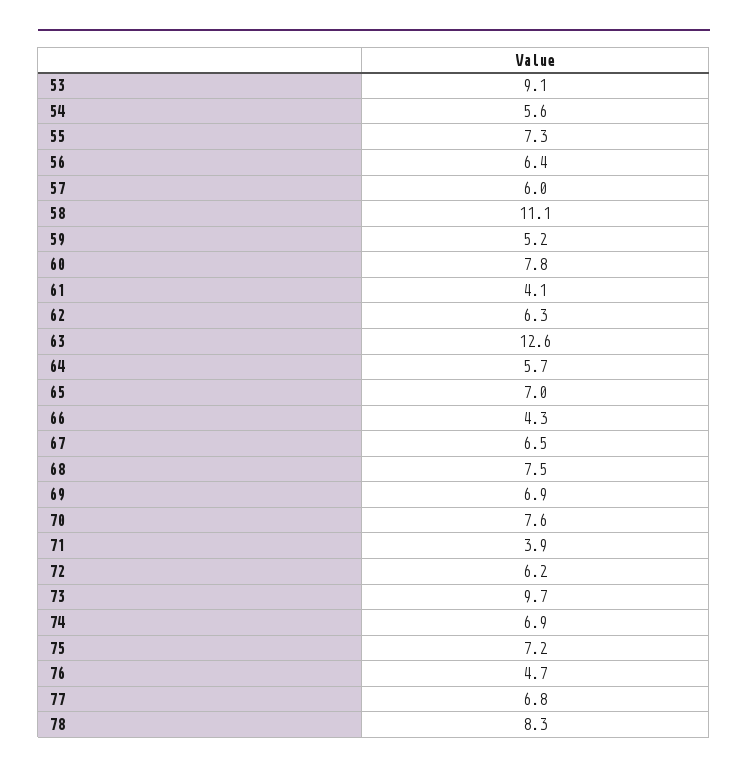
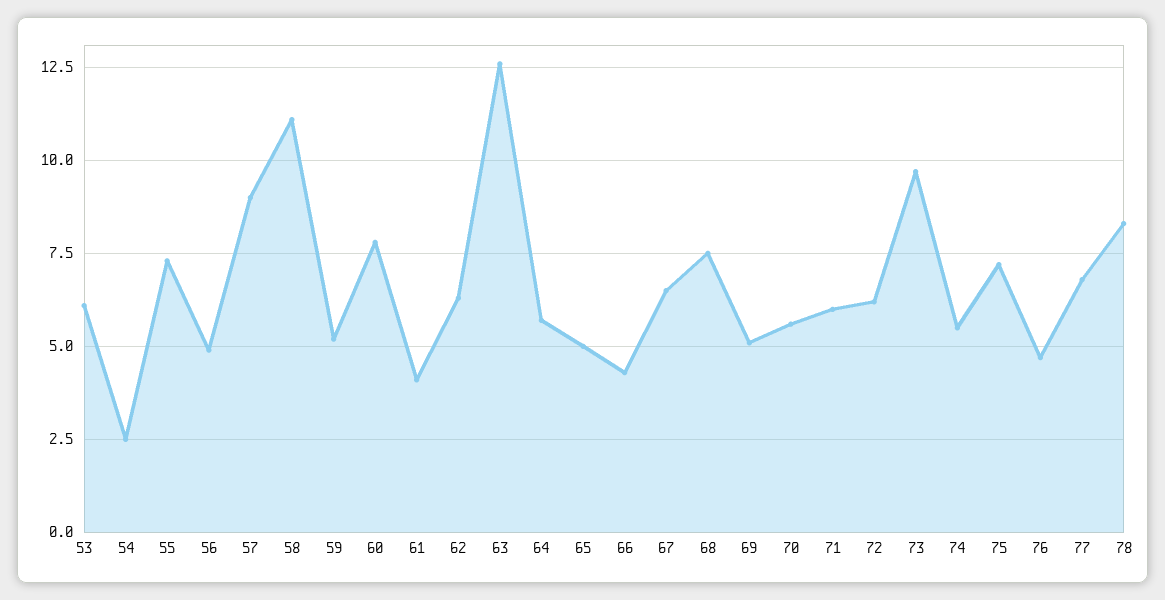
  {
-   "53": 9.1,
+   "53": 6,
-   "54": 5.6,
+   "54": 2.5,
    "55": 7.3,
-   "56": 6.4,
+   "56": 5,
-   "57": 6,
+   "57": 9,
    "58": 11.1,
    "59": 5.2,
    "60": 7.8,
    "61": 4.1,
    "62": 6.3,
    "63": 12.6,
    "64": 5.7,
-   "65": 7,
+   "65": 5,
    "66": 4.3,
    "67": 6.5,
    "68": 7.5,
-   "69": 6.9,
+   "69": 5,
-   "70": 7.6,
+   "70": 5.5,
-   "71": 3.9,
+   "71": 6,
    "72": 6.2,
    "73": 9.7,
-   "74": 6.9,
+   "74": 5.5,
    "75": 7.2,
    "76": 4.7,
    "77": 6.8,
    "78": 8.3
  }

